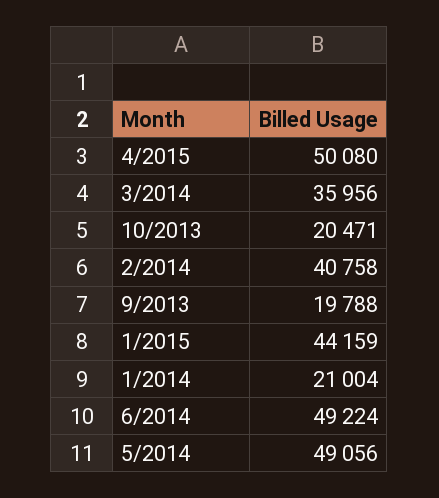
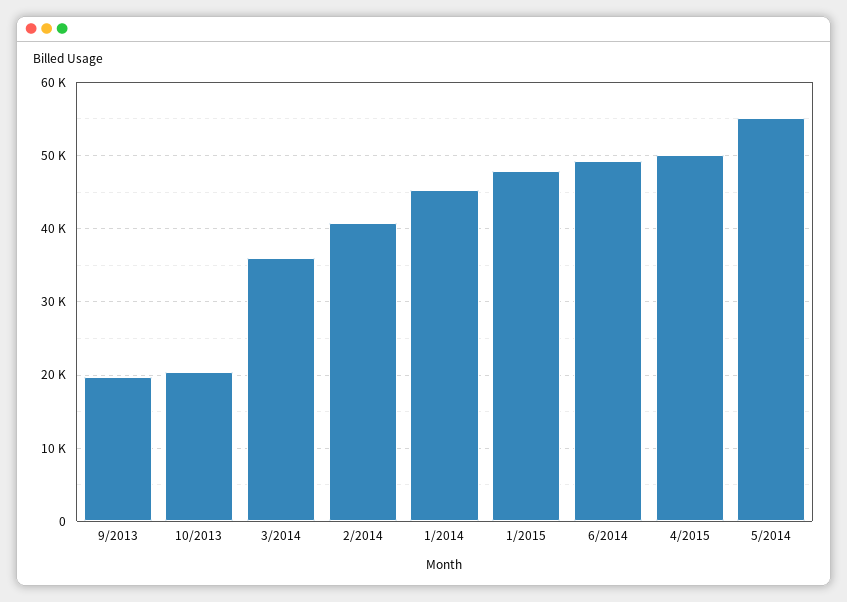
  {
    "4/2015": 50080,
    "3/2014": 35956,
    "10/2013": 20471,
    "2/2014": 40758,
    "9/2013": 19788,
-   "1/2015": 44159,
+   "1/2015": 48000,
-   "1/2014": 21004,
+   "1/2014": 45000,
    "6/2014": 49224,
-   "5/2014": 49056
+   "5/2014": 55000
  }

